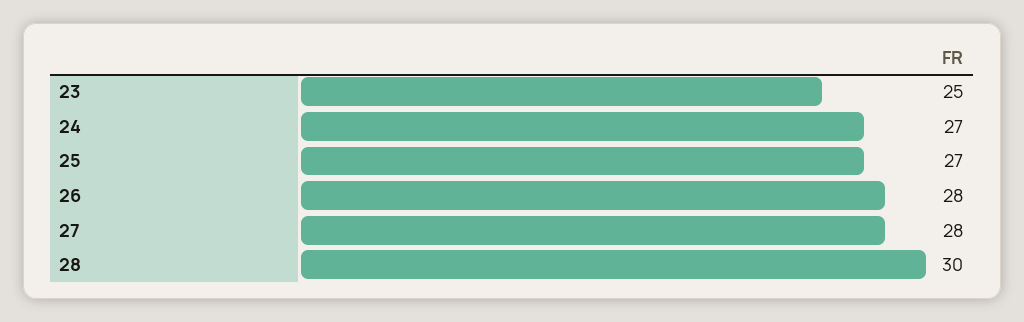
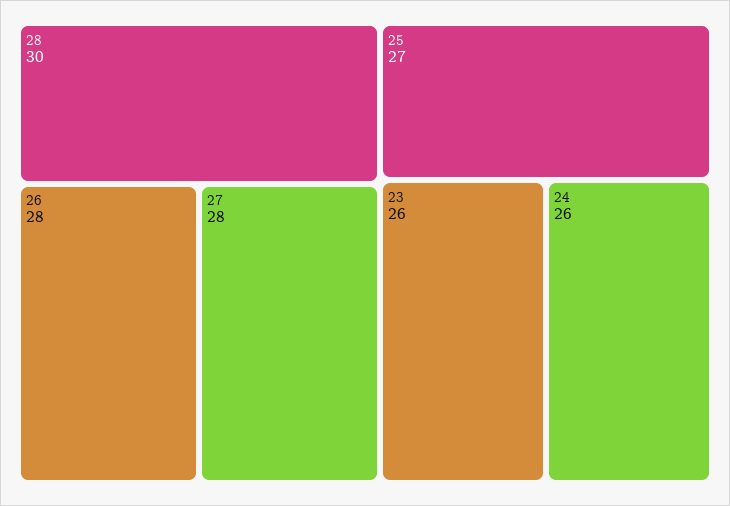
  {
-   "23": 25,
+   "23": 26,
-   "24": 27,
+   "24": 26,
    "25": 27,
    "26": 28,
    "27": 28,
    "28": 30
  }

